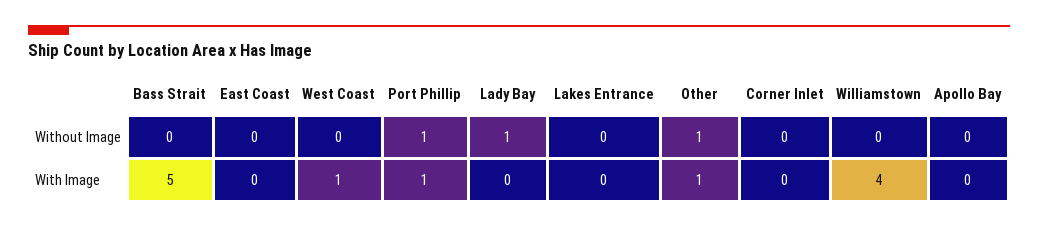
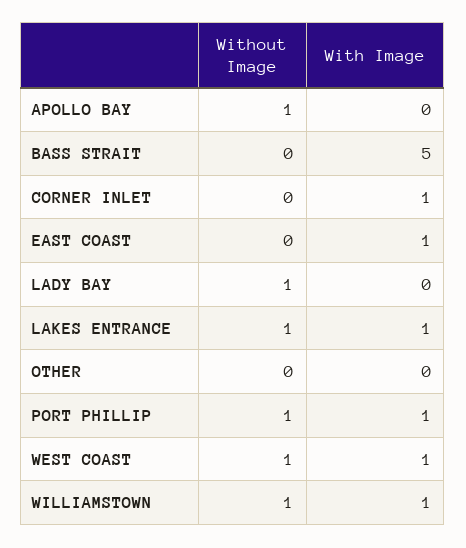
  {
    "Bass Strait": {
      "Without Image": 0,
      "With Image": 5
    },
    "East Coast": {
      "Without Image": 0,
-     "With Image": 0
+     "With Image": 1
    },
    "West Coast": {
-     "Without Image": 0,
+     "Without Image": 1,
      "With Image": 1
    },
    "Port Phillip": {
      "Without Image": 1,
      "With Image": 1
    },
    "Lady Bay": {
      "Without Image": 1,
      "With Image": 0
    },
    "Lakes Entrance": {
-     "Without Image": 0,
+     "Without Image": 1,
-     "With Image": 0
+     "With Image": 1
    },
    "Other": {
-     "Without Image": 1,
+     "Without Image": 0,
-     "With Image": 1
+     "With Image": 0
    },
    "Corner Inlet": {
      "Without Image": 0,
-     "With Image": 0
+     "With Image": 1
    },
    "Williamstown": {
-     "Without Image": 0,
+     "Without Image": 1,
-     "With Image": 4
+     "With Image": 1
    },
    "Apollo Bay": {
-     "Without Image": 0,
+     "Without Image": 1,
      "With Image": 0
    }
  }

